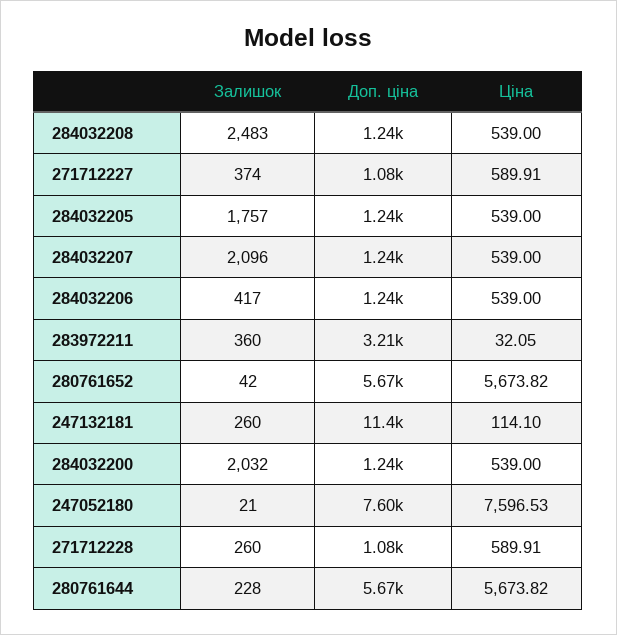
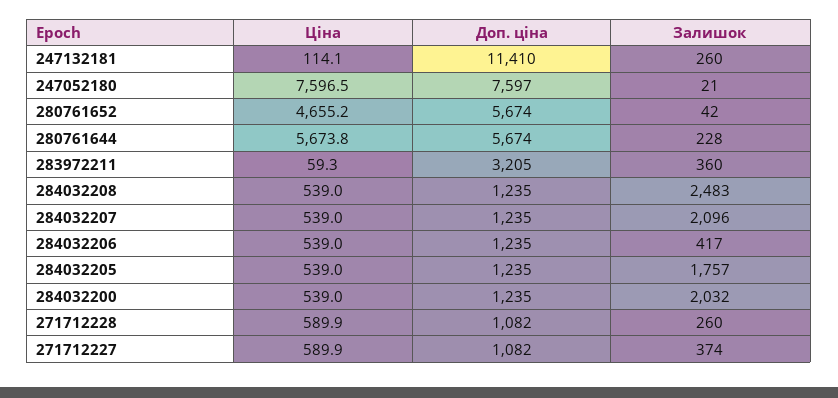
  {
    "Залишок": {
      "284032208": 2483,
      "271712227": 374,
      "284032205": 1757,
      "284032207": 2096,
      "284032206": 417,
      "283972211": 360,
      "280761652": 42,
      "247132181": 260,
      "284032200": 2032,
      "247052180": 21,
      "271712228": 260,
      "280761644": 228
    },
    "Доп. ціна": {
      "284032208": 1235,
      "271712227": 1082,
      "284032205": 1235,
      "284032207": 1235,
      "284032206": 1235,
      "283972211": 3205,
      "280761652": 5674,
      "247132181": 11410,
      "284032200": 1235,
      "247052180": 7597,
      "271712228": 1082,
      "280761644": 5674
    },
    "Ціна": {
      "284032208": 539,
      "271712227": 589.91,
      "284032205": 539,
      "284032207": 539,
      "284032206": 539,
-     "283972211": 32.05,
+     "283972211": 59.3,
-     "280761652": 5673.82,
+     "280761652": 4655.2,
      "247132181": 114.1,
      "284032200": 539,
      "247052180": 7596.53,
      "271712228": 589.91,
      "280761644": 5673.82
    }
  }

